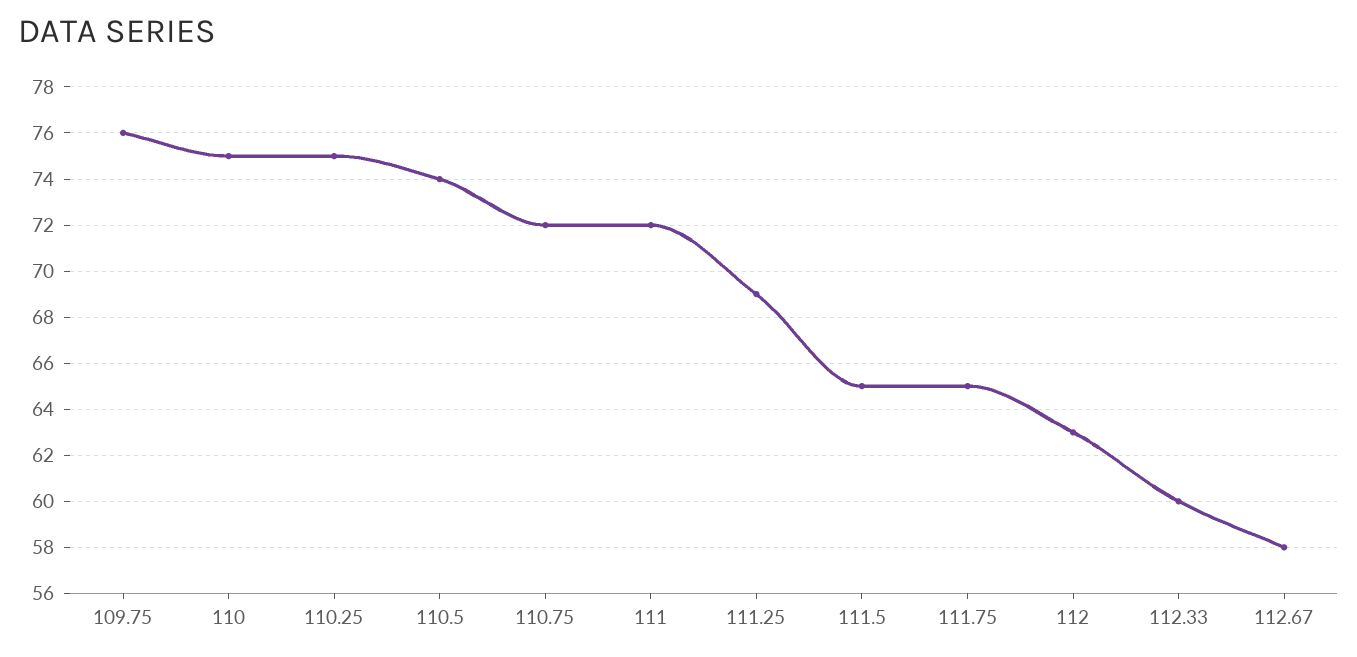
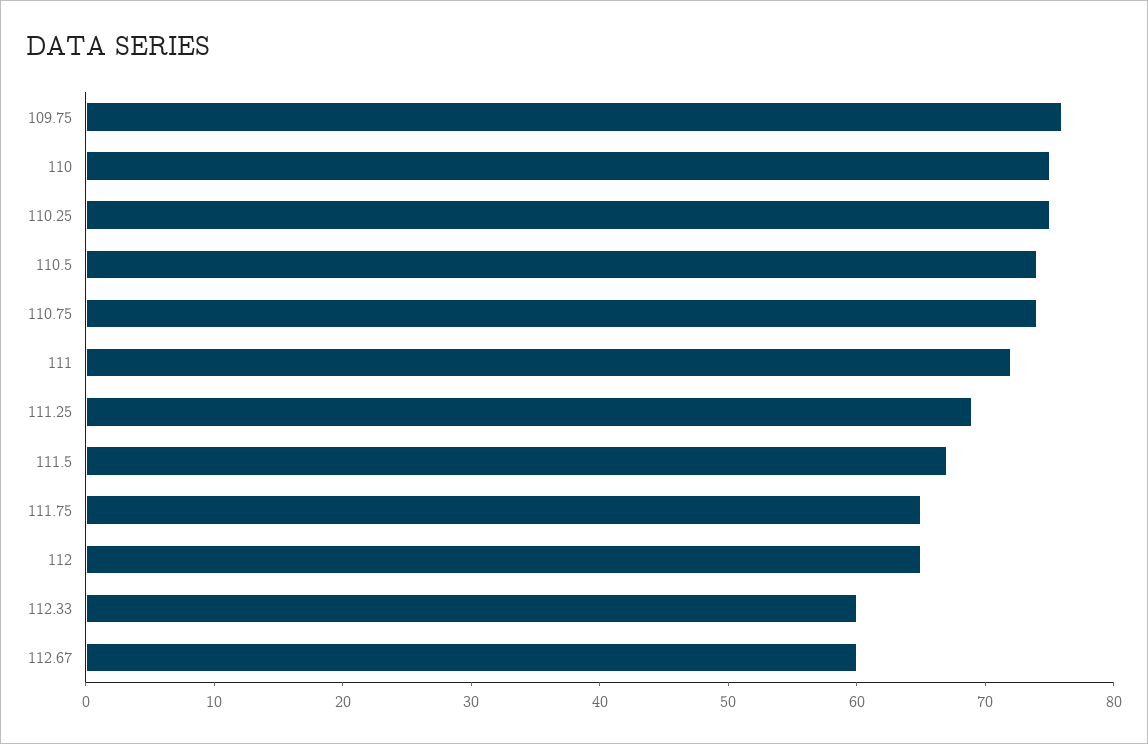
  {
    "109.75": 76,
    "110": 75,
    "110.25": 75,
    "110.5": 74,
-   "110.75": 72,
+   "110.75": 74,
    "111": 72,
    "111.25": 69,
-   "111.5": 65,
+   "111.5": 67,
    "111.75": 65,
-   "112": 63,
+   "112": 65,
    "112.33": 60,
-   "112.67": 58
+   "112.67": 60
  }

